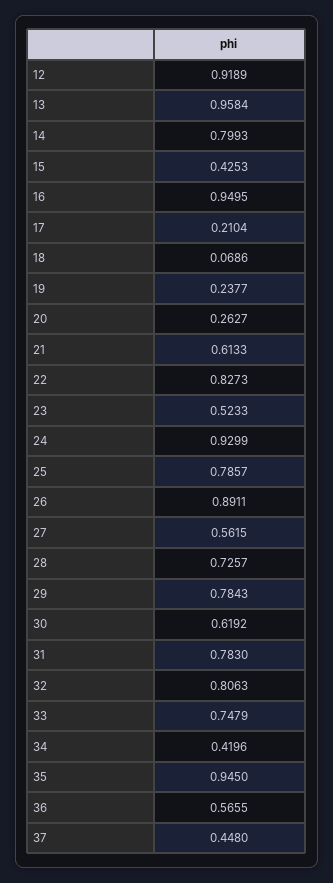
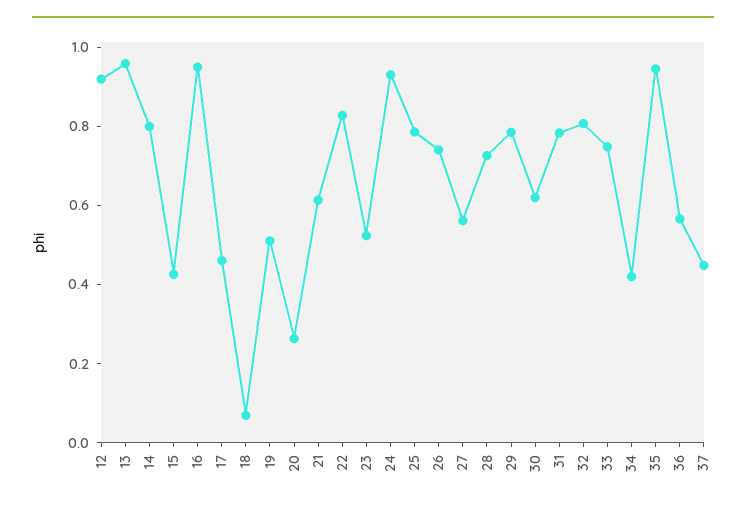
  {
    "12": 0.9189,
    "13": 0.9584,
    "14": 0.7993,
    "15": 0.4253,
    "16": 0.9495,
-   "17": 0.2104,
+   "17": 0.45,
    "18": 0.0686,
-   "19": 0.2377,
+   "19": 0.5,
    "20": 0.2627,
    "21": 0.6133,
    "22": 0.8273,
    "23": 0.5233,
    "24": 0.9299,
    "25": 0.7857,
-   "26": 0.8911,
+   "26": 0.75,
    "27": 0.5615,
    "28": 0.7257,
    "29": 0.7843,
    "30": 0.6192,
    "31": 0.783,
    "32": 0.8063,
    "33": 0.7479,
    "34": 0.4196,
    "35": 0.945,
    "36": 0.5655,
    "37": 0.448
  }

